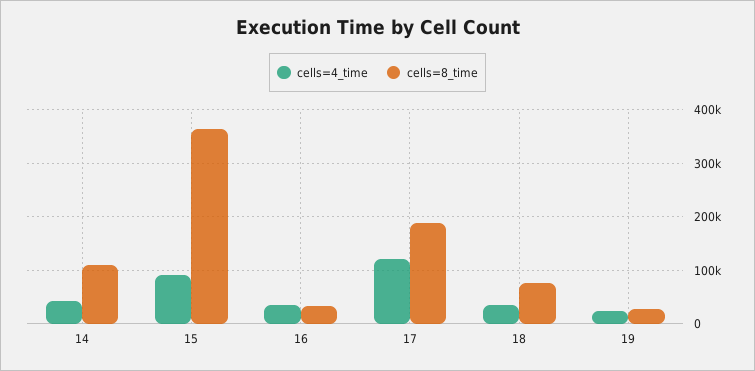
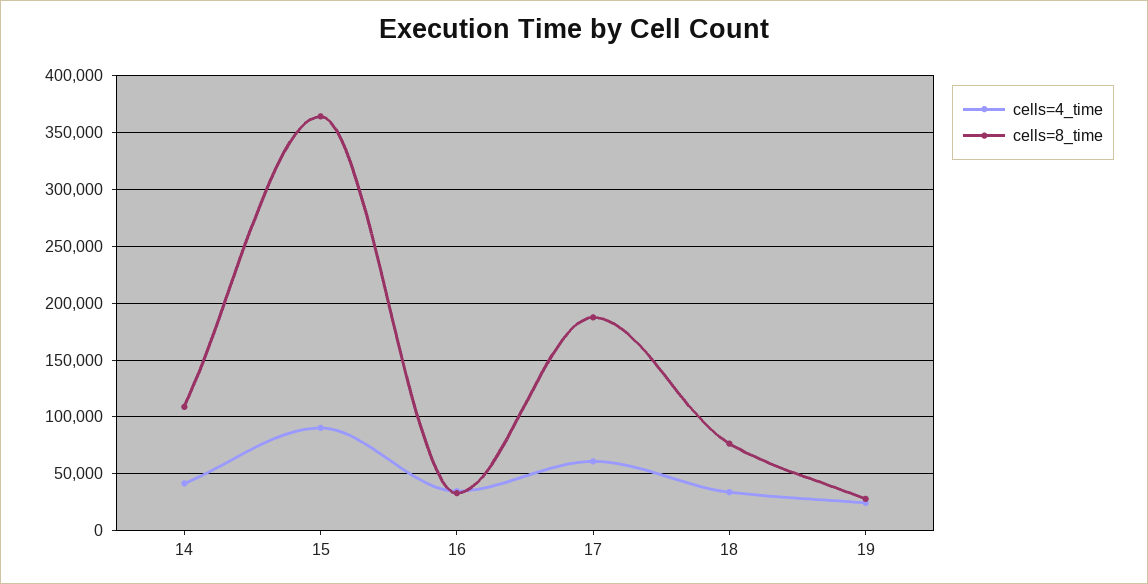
  {
    "cells=4_time": {
      "14": 40000,
      "15": 90000,
      "16": 30000,
-     "17": 120000,
+     "17": 60000,
      "18": 30000,
      "19": 20000
    },
    "cells=8_time": {
      "14": 110000,
      "15": 360000,
      "16": 30000,
      "17": 190000,
      "18": 80000,
      "19": 30000
    }
  }

